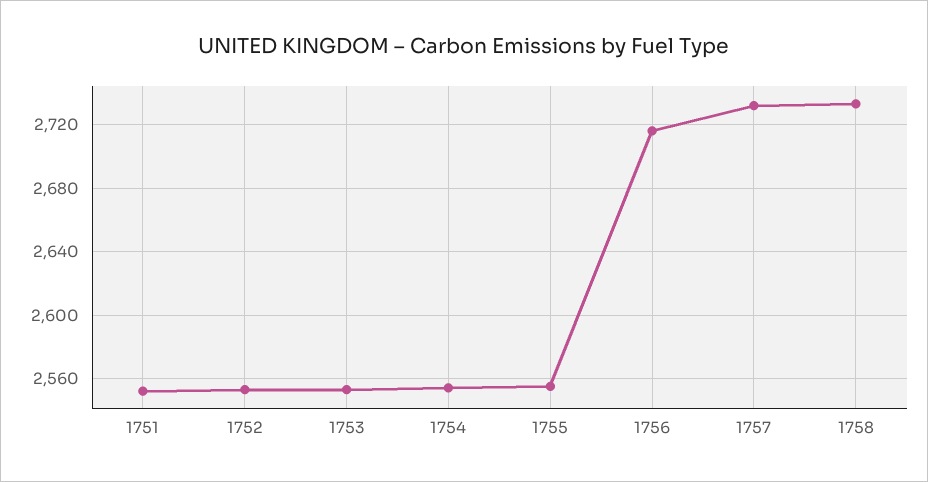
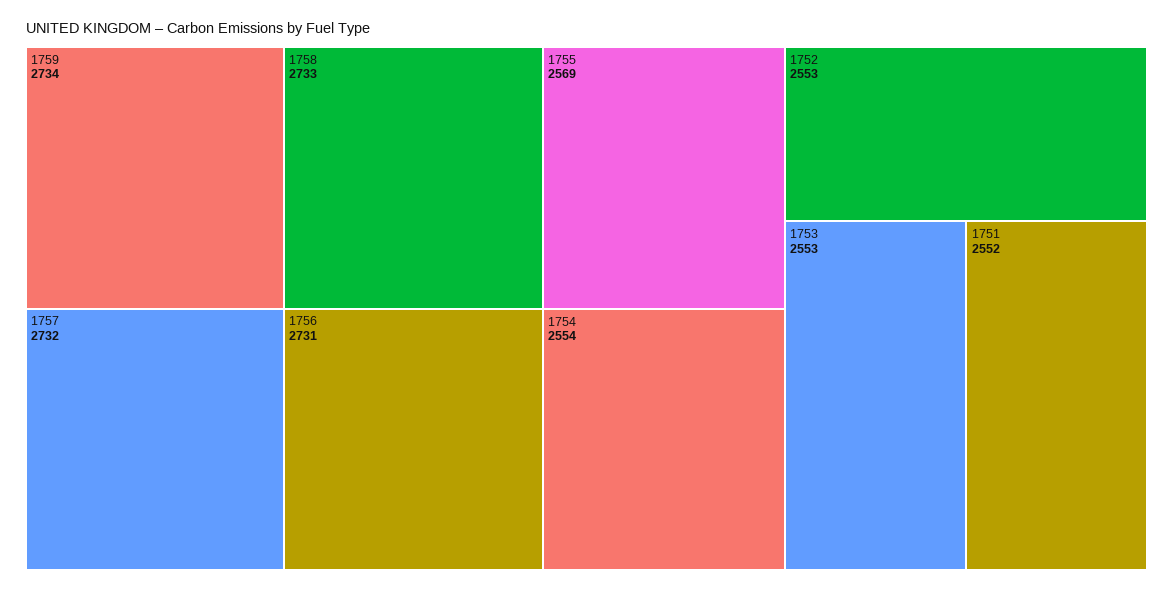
  {
    "1751": 2552,
    "1752": 2553,
    "1753": 2553,
    "1754": 2554,
-   "1755": 2555,
+   "1755": 2569,
-   "1756": 2715,
+   "1756": 2731,
    "1757": 2732,
-   "1758": 2733
+   "1758": 2733,
+   "1759": 2734
  }

